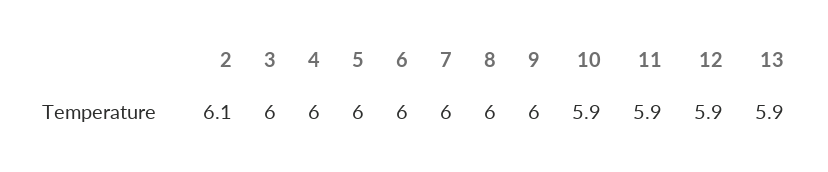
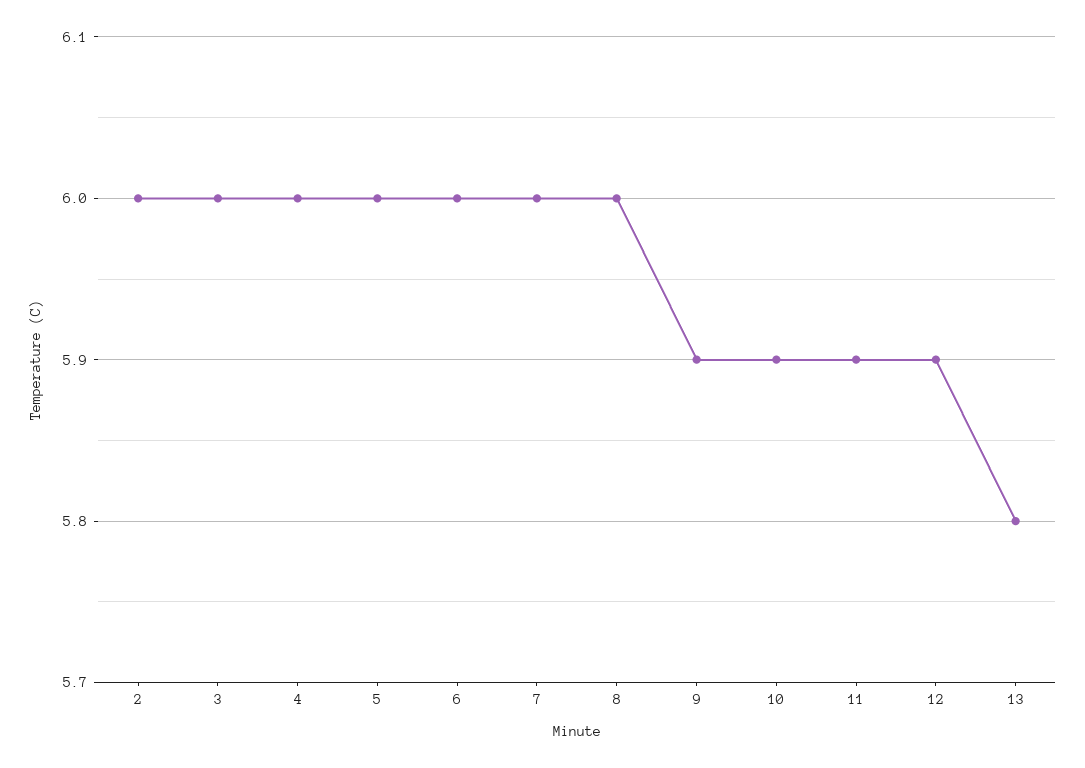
  {
-   "2": 6.1,
+   "2": 6,
    "3": 6,
    "4": 6,
    "5": 6,
    "6": 6,
    "7": 6,
    "8": 6,
-   "9": 6,
+   "9": 5.9,
    "10": 5.9,
    "11": 5.9,
    "12": 5.9,
-   "13": 5.9
+   "13": 5.8
  }

